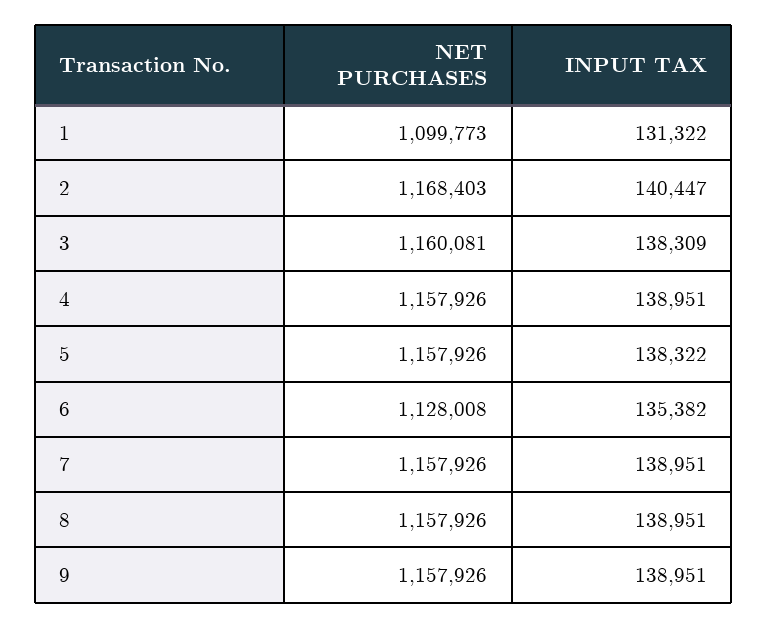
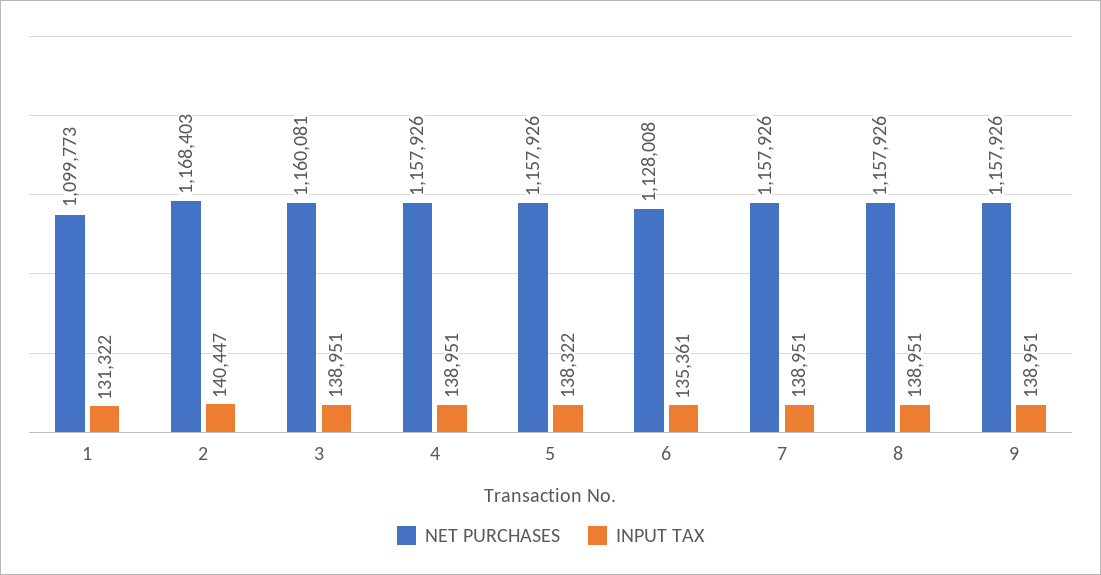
  {
    "NET PURCHASES": {
      "1": 1099773,
      "2": 1168403,
      "3": 1160081,
      "4": 1157926,
      "5": 1157926,
      "6": 1128008,
      "7": 1157926,
      "8": 1157926,
      "9": 1157926
    },
    "INPUT TAX": {
      "1": 131322,
      "2": 140447,
-     "3": 138309,
+     "3": 138951,
      "4": 138951,
      "5": 138322,
-     "6": 135382,
+     "6": 135361,
      "7": 138951,
      "8": 138951,
      "9": 138951
    }
  }

